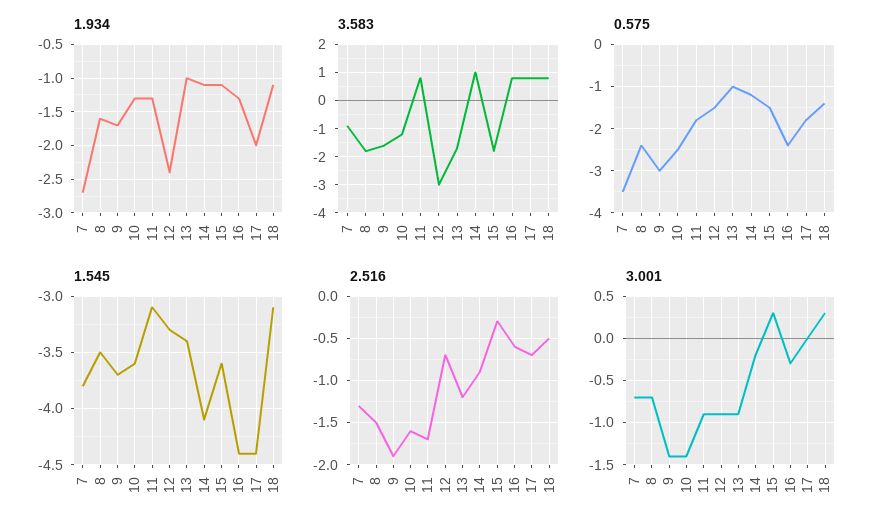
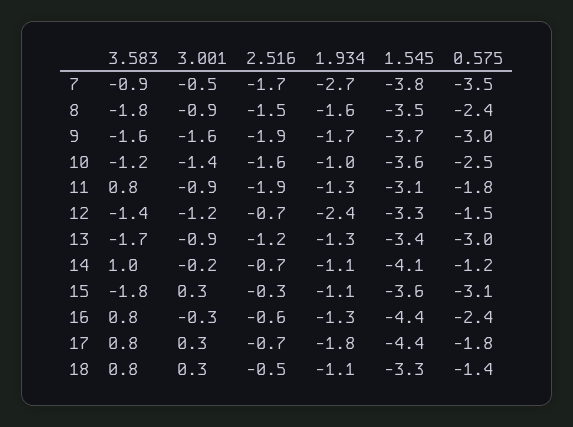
  {
    "1.934": {
      "7": -2.7,
      "8": -1.6,
      "9": -1.7,
-     "10": -1.3,
+     "10": -1,
      "11": -1.3,
      "12": -2.4,
-     "13": -1,
+     "13": -1.3,
      "14": -1.1,
      "15": -1.1,
      "16": -1.3,
-     "17": -2,
+     "17": -1.8,
      "18": -1.1
    },
    "3.583": {
      "7": -0.9,
      "8": -1.8,
      "9": -1.6,
      "10": -1.2,
      "11": 0.8,
-     "12": -3,
+     "12": -1.4,
      "13": -1.7,
      "14": 1,
      "15": -1.8,
      "16": 0.8,
      "17": 0.8,
      "18": 0.8
    },
    "0.575": {
      "7": -3.5,
      "8": -2.4,
      "9": -3,
      "10": -2.5,
      "11": -1.8,
      "12": -1.5,
-     "13": -1,
+     "13": -3,
      "14": -1.2,
-     "15": -1.5,
+     "15": -3.1,
      "16": -2.4,
      "17": -1.8,
      "18": -1.4
    },
    "1.545": {
      "7": -3.8,
      "8": -3.5,
      "9": -3.7,
      "10": -3.6,
      "11": -3.1,
      "12": -3.3,
      "13": -3.4,
      "14": -4.1,
      "15": -3.6,
      "16": -4.4,
      "17": -4.4,
-     "18": -3.1
+     "18": -3.3
    },
    "2.516": {
-     "7": -1.3,
+     "7": -1.7,
      "8": -1.5,
      "9": -1.9,
      "10": -1.6,
-     "11": -1.7,
+     "11": -1.9,
      "12": -0.7,
      "13": -1.2,
-     "14": -0.9,
+     "14": -0.7,
      "15": -0.3,
      "16": -0.6,
      "17": -0.7,
      "18": -0.5
    },
    "3.001": {
-     "7": -0.7,
+     "7": -0.5,
-     "8": -0.7,
+     "8": -0.9,
-     "9": -1.4,
+     "9": -1.6,
      "10": -1.4,
      "11": -0.9,
-     "12": -0.9,
+     "12": -1.2,
      "13": -0.9,
      "14": -0.2,
      "15": 0.3,
      "16": -0.3,
-     "17": 0,
+     "17": 0.3,
      "18": 0.3
    }
  }

